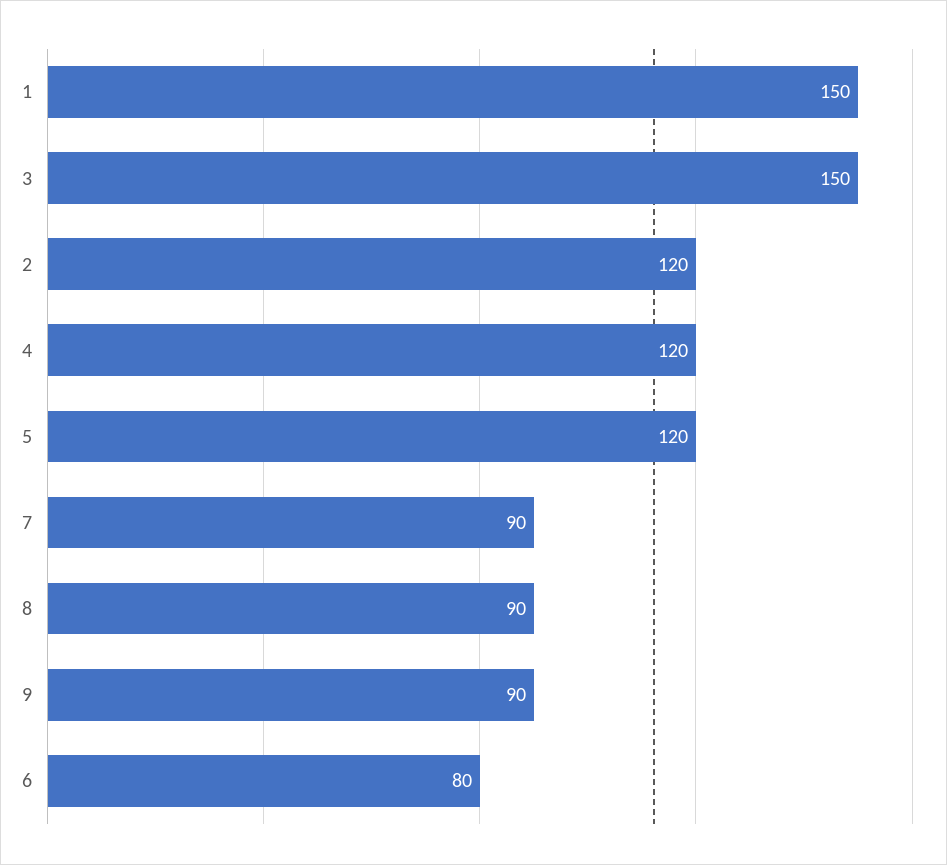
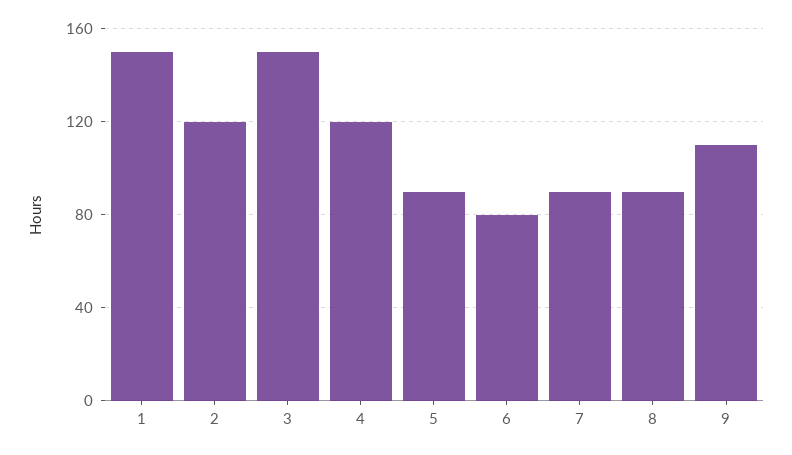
  {
    "1": 150,
    "3": 150,
    "2": 120,
    "4": 120,
-   "5": 120,
+   "5": 90,
    "7": 90,
    "8": 90,
-   "9": 90,
+   "9": 110,
    "6": 80
  }

